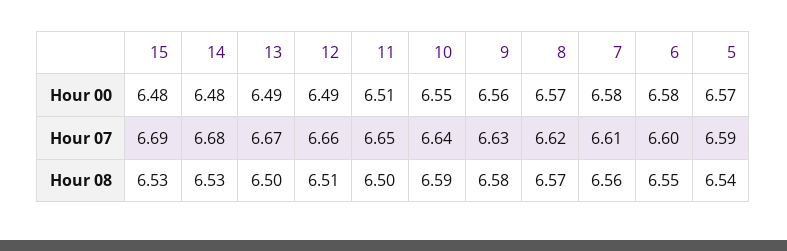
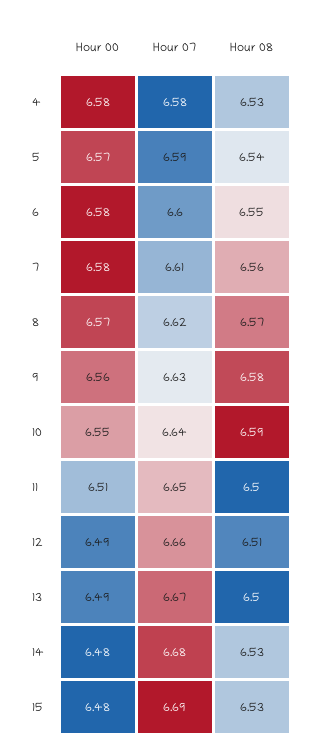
  {
    "15": {
      "Hour 00": 6.48,
      "Hour 07": 6.69,
      "Hour 08": 6.53
    },
    "14": {
      "Hour 00": 6.48,
      "Hour 07": 6.68,
      "Hour 08": 6.53
    },
    "13": {
      "Hour 00": 6.49,
      "Hour 07": 6.67,
      "Hour 08": 6.5
    },
    "12": {
      "Hour 00": 6.49,
      "Hour 07": 6.66,
      "Hour 08": 6.51
    },
    "11": {
      "Hour 00": 6.51,
      "Hour 07": 6.65,
      "Hour 08": 6.5
    },
    "10": {
      "Hour 00": 6.55,
      "Hour 07": 6.64,
      "Hour 08": 6.59
    },
    "9": {
      "Hour 00": 6.56,
      "Hour 07": 6.63,
      "Hour 08": 6.58
    },
    "8": {
      "Hour 00": 6.57,
      "Hour 07": 6.62,
      "Hour 08": 6.57
    },
    "7": {
      "Hour 00": 6.58,
      "Hour 07": 6.61,
      "Hour 08": 6.56
    },
    "6": {
      "Hour 00": 6.58,
      "Hour 07": 6.6,
      "Hour 08": 6.55
    },
    "5": {
      "Hour 00": 6.57,
      "Hour 07": 6.59,
      "Hour 08": 6.54
-   }
+   },
+   "4": {
+     "Hour 00": 6.58,
+     "Hour 07": 6.58,
+     "Hour 08": 6.53
+   }
  }

